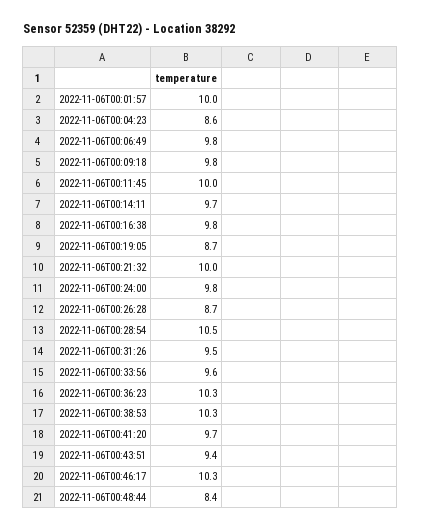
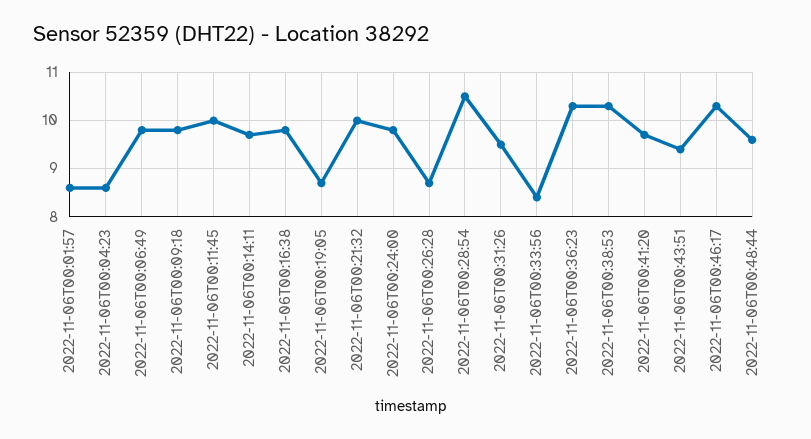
  {
-   "2022-11-06T00:01:57": 10,
+   "2022-11-06T00:01:57": 8.5,
    "2022-11-06T00:04:23": 8.6,
    "2022-11-06T00:06:49": 9.8,
    "2022-11-06T00:09:18": 9.8,
    "2022-11-06T00:11:45": 10,
    "2022-11-06T00:14:11": 9.7,
    "2022-11-06T00:16:38": 9.8,
    "2022-11-06T00:19:05": 8.7,
    "2022-11-06T00:21:32": 10,
    "2022-11-06T00:24:00": 9.8,
    "2022-11-06T00:26:28": 8.7,
    "2022-11-06T00:28:54": 10.5,
    "2022-11-06T00:31:26": 9.5,
-   "2022-11-06T00:33:56": 9.6,
+   "2022-11-06T00:33:56": 8.5,
    "2022-11-06T00:36:23": 10.3,
    "2022-11-06T00:38:53": 10.3,
    "2022-11-06T00:41:20": 9.7,
    "2022-11-06T00:43:51": 9.4,
    "2022-11-06T00:46:17": 10.3,
-   "2022-11-06T00:48:44": 8.4
+   "2022-11-06T00:48:44": 9.5
  }

